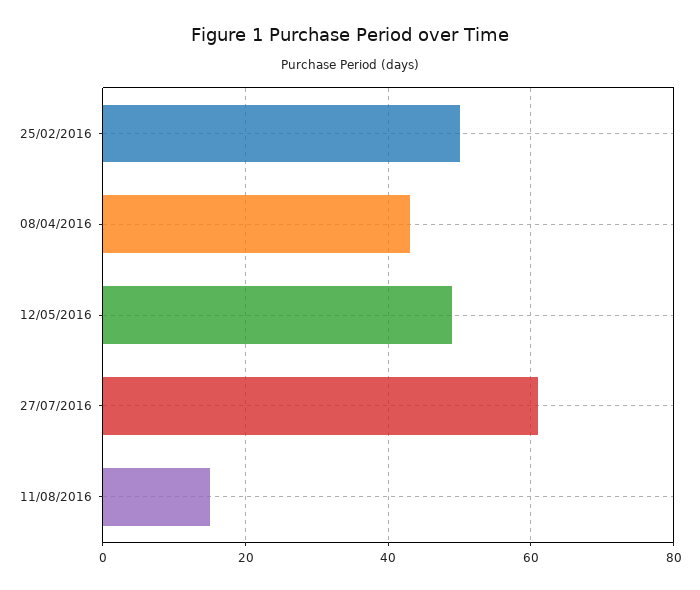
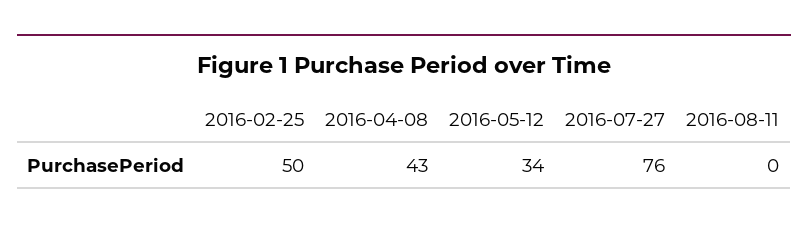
  {
    "25/02/2016": 50,
    "08/04/2016": 43,
-   "12/05/2016": 50,
+   "12/05/2016": 34,
-   "27/07/2016": 60,
+   "27/07/2016": 76,
-   "11/08/2016": 15
+   "11/08/2016": 0
  }

